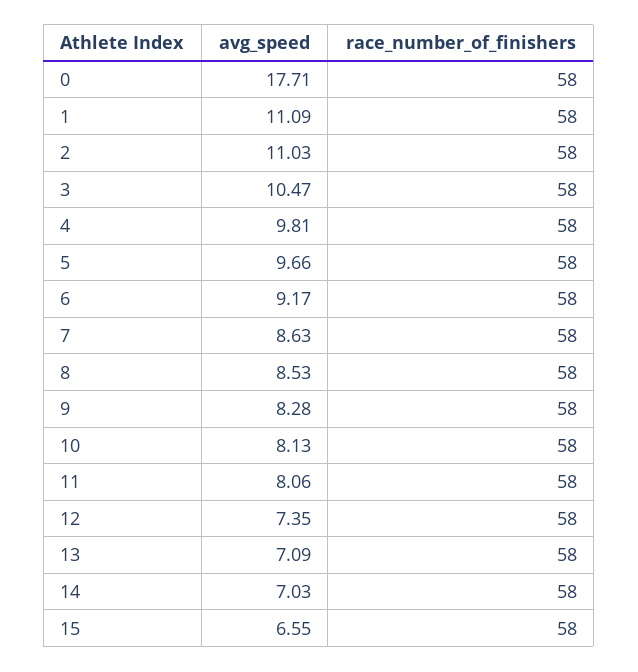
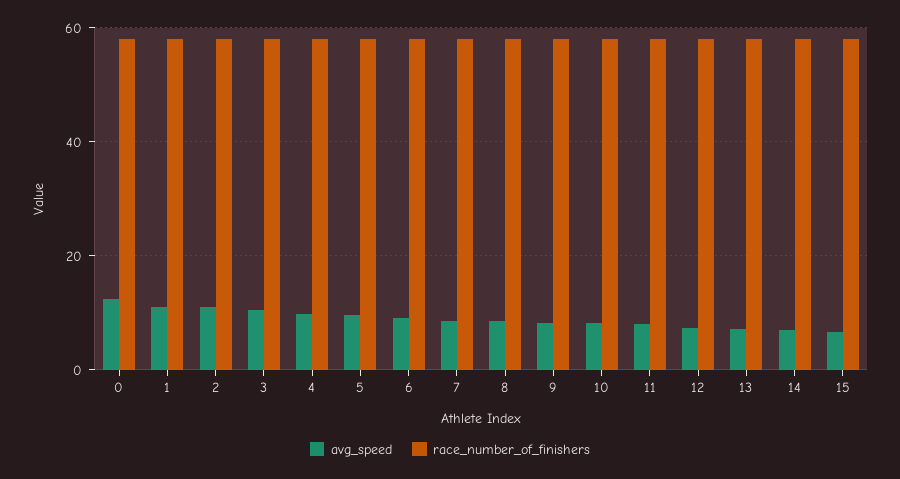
  {
    "avg_speed": {
-     "0": 17.71,
+     "0": 12,
      "1": 11.09,
      "2": 11.03,
      "3": 10.47,
      "4": 9.81,
      "5": 9.66,
      "6": 9.17,
      "7": 8.63,
      "8": 8.53,
      "9": 8.28,
      "10": 8.13,
      "11": 8.06,
      "12": 7.35,
      "13": 7.09,
      "14": 7.03,
      "15": 6.55
    },
    "race_number_of_finishers": {
      "0": 58,
      "1": 58,
      "2": 58,
      "3": 58,
      "4": 58,
      "5": 58,
      "6": 58,
      "7": 58,
      "8": 58,
      "9": 58,
      "10": 58,
      "11": 58,
      "12": 58,
      "13": 58,
      "14": 58,
      "15": 58
    }
  }

